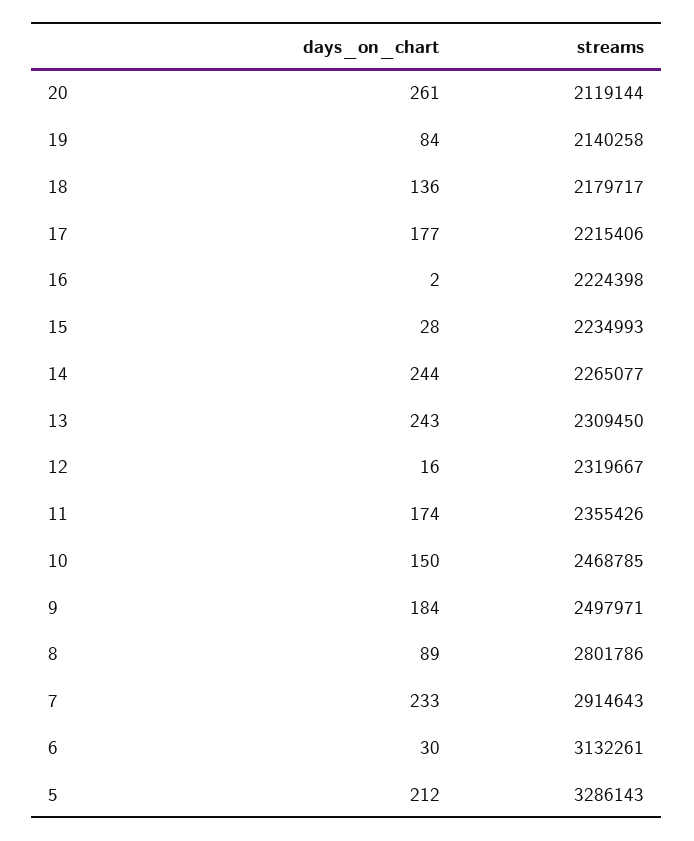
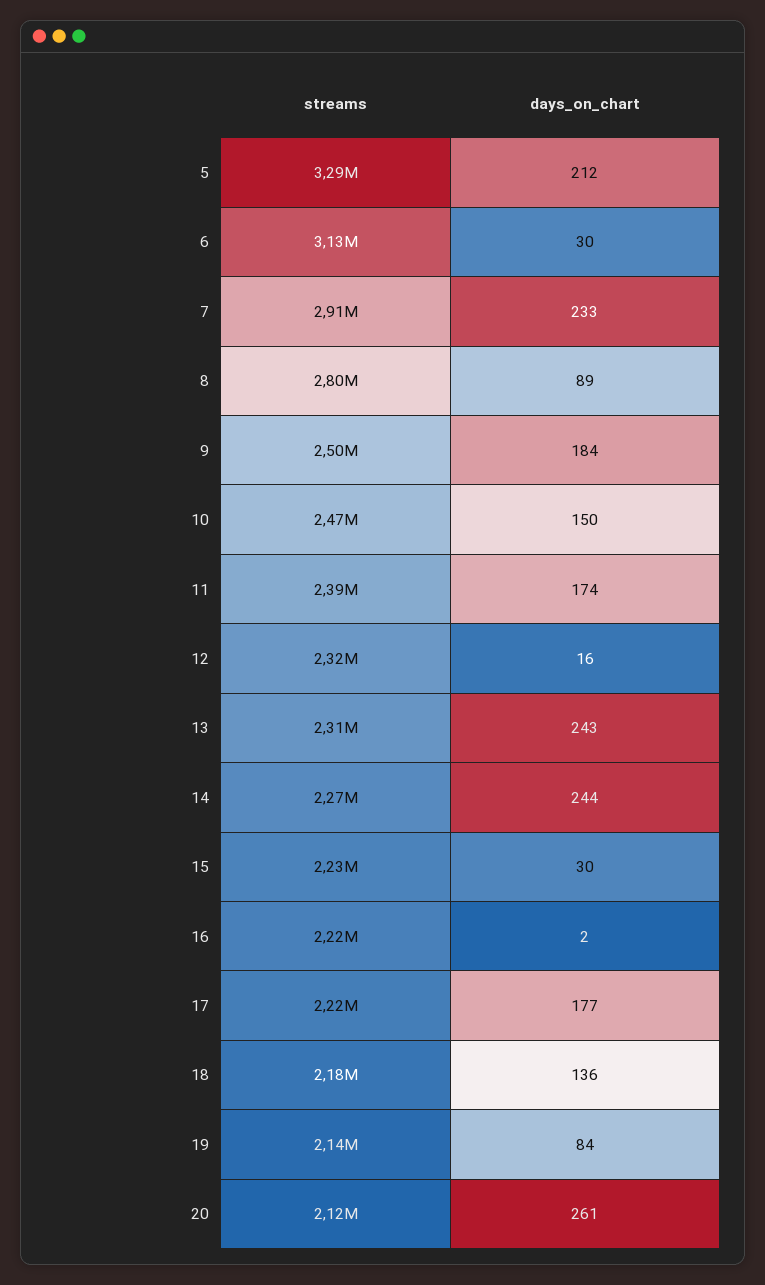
  {
    "days_on_chart": {
      "20": 261,
      "19": 84,
      "18": 136,
      "17": 177,
      "16": 2,
-     "15": 28,
+     "15": 30,
      "14": 244,
      "13": 243,
      "12": 16,
      "11": 174,
      "10": 150,
      "9": 184,
      "8": 89,
      "7": 233,
      "6": 30,
      "5": 212
    },
    "streams": {
      "20": 2119144,
      "19": 2140258,
      "18": 2179717,
      "17": 2215406,
      "16": 2224398,
      "15": 2234993,
      "14": 2265077,
      "13": 2309450,
      "12": 2319667,
-     "11": 2355426,
+     "11": 2390000,
      "10": 2468785,
      "9": 2497971,
      "8": 2801786,
      "7": 2914643,
      "6": 3132261,
      "5": 3286143
    }
  }

